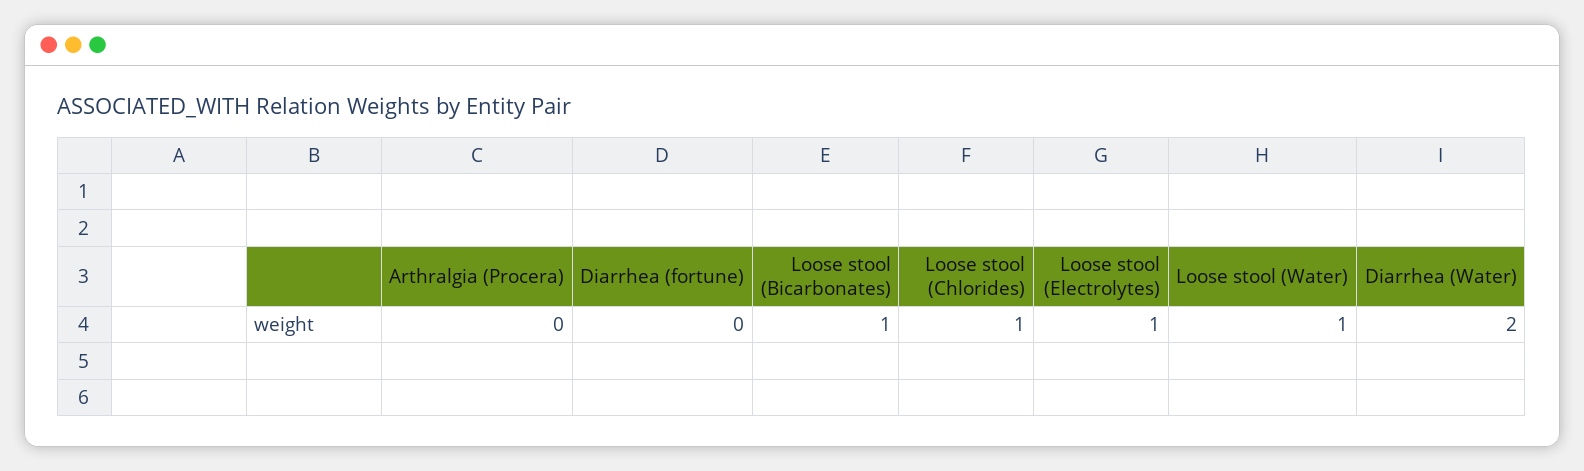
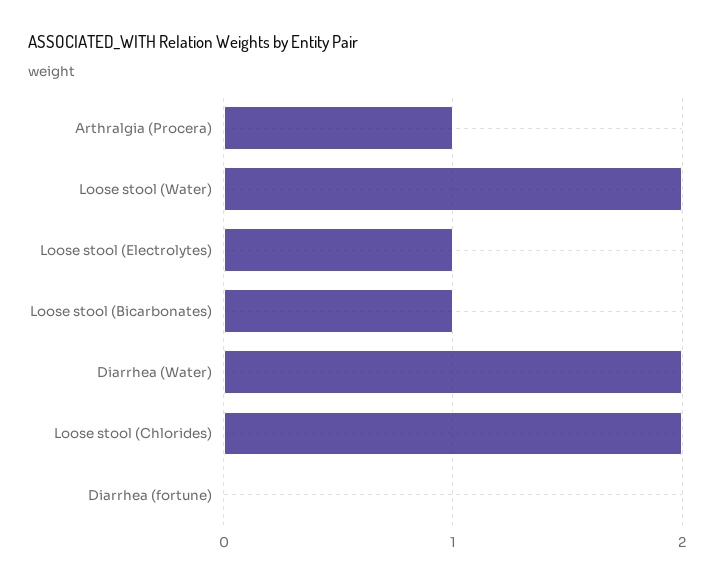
  {
-   "Arthralgia (Procera)": 0,
+   "Arthralgia (Procera)": 1,
    "Diarrhea (fortune)": 0,
    "Loose stool (Bicarbonates)": 1,
-   "Loose stool (Chlorides)": 1,
+   "Loose stool (Chlorides)": 2,
    "Loose stool (Electrolytes)": 1,
-   "Loose stool (Water)": 1,
+   "Loose stool (Water)": 2,
    "Diarrhea (Water)": 2
  }

